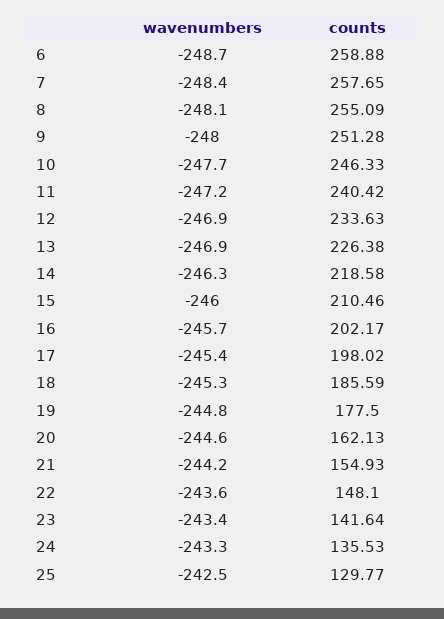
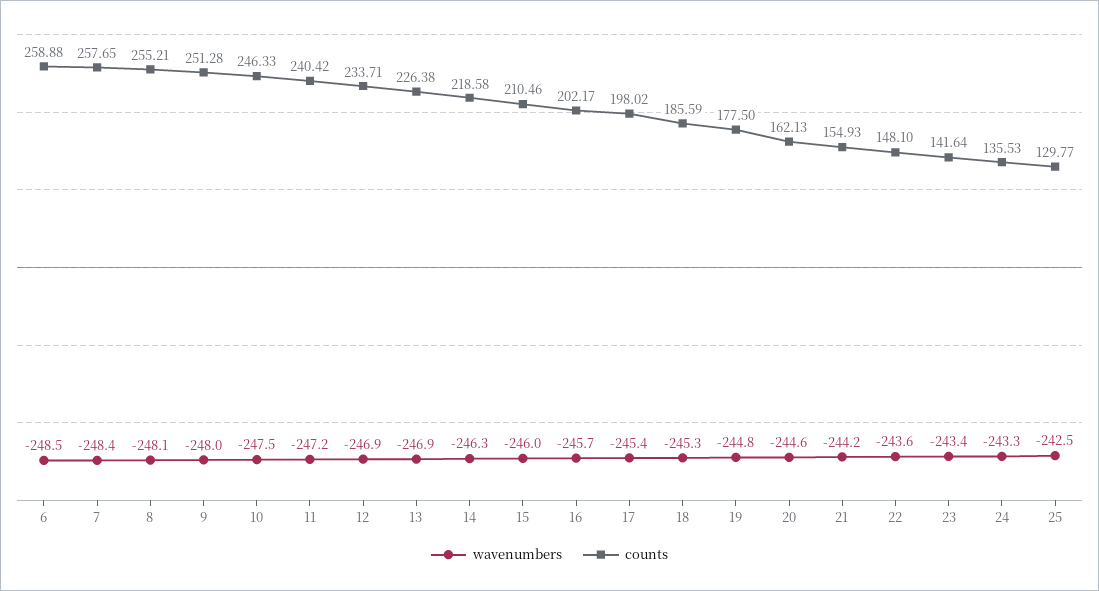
  {
    "wavenumbers": {
-     "6": -248.7,
+     "6": -248.5,
      "7": -248.4,
      "8": -248.1,
      "9": -248,
-     "10": -247.7,
+     "10": -247.5,
      "11": -247.2,
      "12": -246.9,
      "13": -246.9,
      "14": -246.3,
      "15": -246,
      "16": -245.7,
      "17": -245.4,
      "18": -245.3,
      "19": -244.8,
      "20": -244.6,
      "21": -244.2,
      "22": -243.6,
      "23": -243.4,
      "24": -243.3,
      "25": -242.5
    },
    "counts": {
      "6": 258.88,
      "7": 257.65,
-     "8": 255.09,
+     "8": 255.21,
      "9": 251.28,
      "10": 246.33,
      "11": 240.42,
-     "12": 233.63,
+     "12": 233.71,
      "13": 226.38,
      "14": 218.58,
      "15": 210.46,
      "16": 202.17,
      "17": 198.02,
      "18": 185.59,
      "19": 177.5,
      "20": 162.13,
      "21": 154.93,
      "22": 148.1,
      "23": 141.64,
      "24": 135.53,
      "25": 129.77
    }
  }

